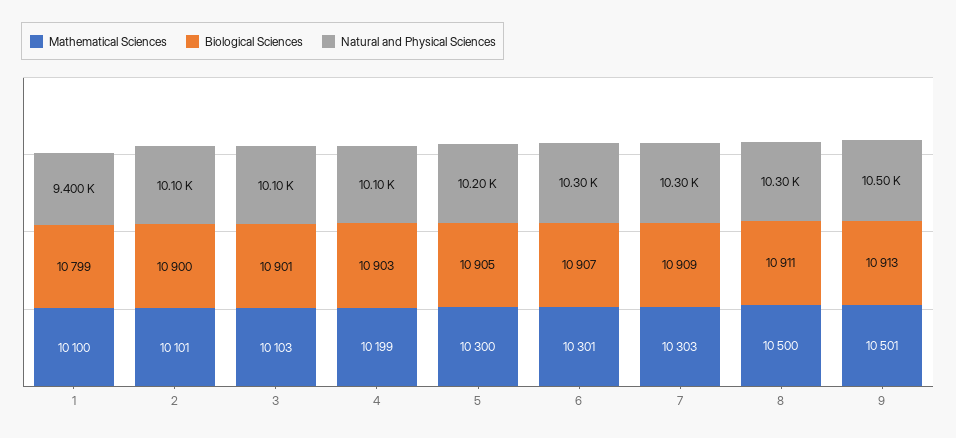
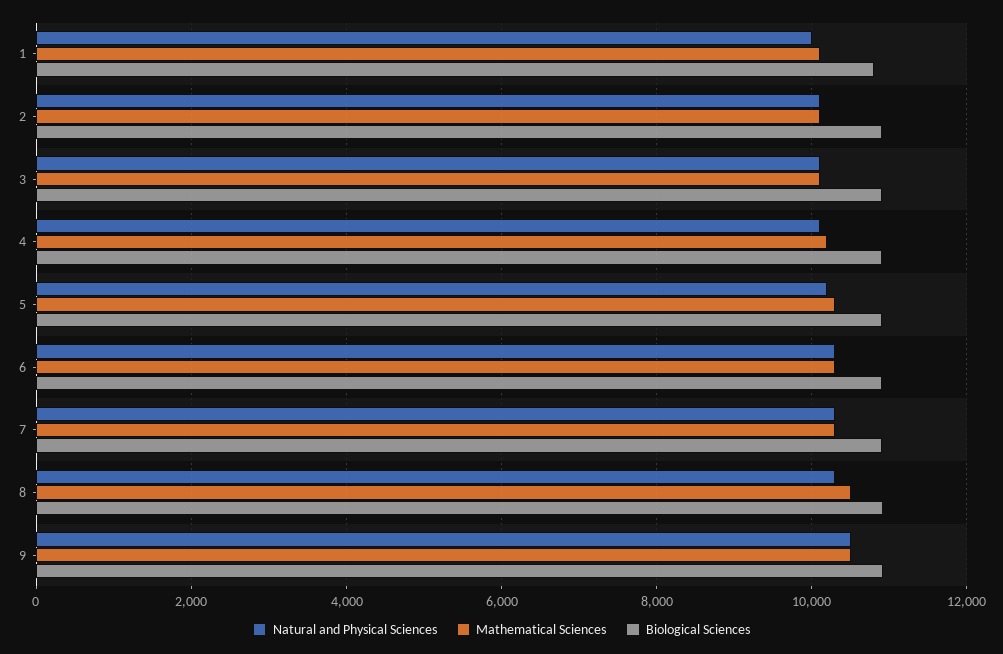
  {
    "Mathematical Sciences": {
      "1": 10100,
      "2": 10101,
      "3": 10103,
      "4": 10199,
      "5": 10300,
      "6": 10301,
      "7": 10303,
      "8": 10500,
      "9": 10501
    },
    "Biological Sciences": {
      "1": 10799,
      "2": 10900,
      "3": 10901,
      "4": 10903,
      "5": 10905,
      "6": 10907,
      "7": 10909,
      "8": 10911,
      "9": 10913
    },
    "Natural and Physical Sciences": {
-     "1": 9400,
+     "1": 10000,
      "2": 10100,
      "3": 10100,
      "4": 10100,
      "5": 10200,
      "6": 10300,
      "7": 10300,
      "8": 10300,
      "9": 10500
    }
  }

